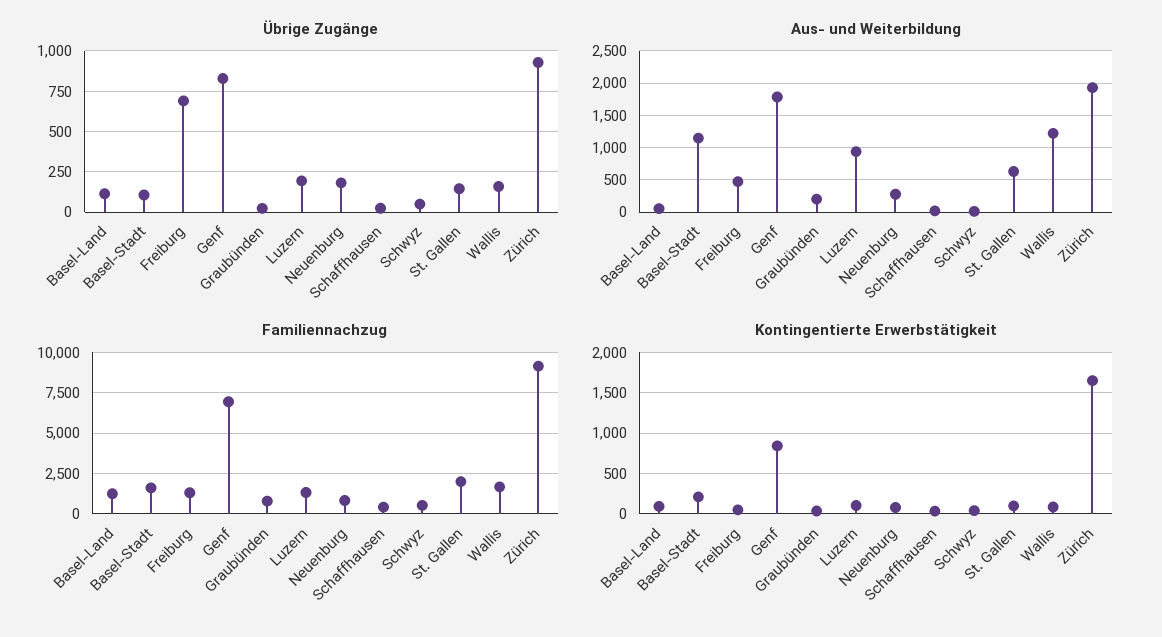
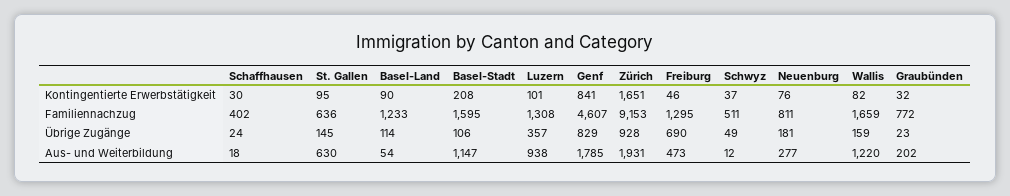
  {
    "Übrige Zugänge": {
      "Basel-Land": 114,
      "Basel-Stadt": 106,
      "Freiburg": 690,
      "Genf": 829,
      "Graubünden": 23,
-     "Luzern": 200,
+     "Luzern": 357,
      "Neuenburg": 181,
      "Schaffhausen": 24,
      "Schwyz": 49,
      "St. Gallen": 145,
      "Wallis": 159,
      "Zürich": 928
    },
    "Aus- und Weiterbildung": {
      "Basel-Land": 54,
      "Basel-Stadt": 1147,
      "Freiburg": 473,
      "Genf": 1785,
      "Graubünden": 202,
      "Luzern": 938,
      "Neuenburg": 277,
      "Schaffhausen": 18,
      "Schwyz": 12,
      "St. Gallen": 630,
      "Wallis": 1220,
      "Zürich": 1931
    },
    "Familiennachzug": {
      "Basel-Land": 1233,
      "Basel-Stadt": 1595,
      "Freiburg": 1295,
-     "Genf": 7000,
+     "Genf": 4607,
      "Graubünden": 772,
      "Luzern": 1308,
      "Neuenburg": 811,
      "Schaffhausen": 402,
      "Schwyz": 511,
-     "St. Gallen": 2000,
+     "St. Gallen": 636,
      "Wallis": 1659,
      "Zürich": 9153
    },
    "Kontingentierte Erwerbstätigkeit": {
      "Basel-Land": 90,
      "Basel-Stadt": 208,
      "Freiburg": 46,
      "Genf": 841,
      "Graubünden": 32,
      "Luzern": 101,
      "Neuenburg": 76,
      "Schaffhausen": 30,
      "Schwyz": 37,
      "St. Gallen": 95,
      "Wallis": 82,
      "Zürich": 1651
    }
  }

